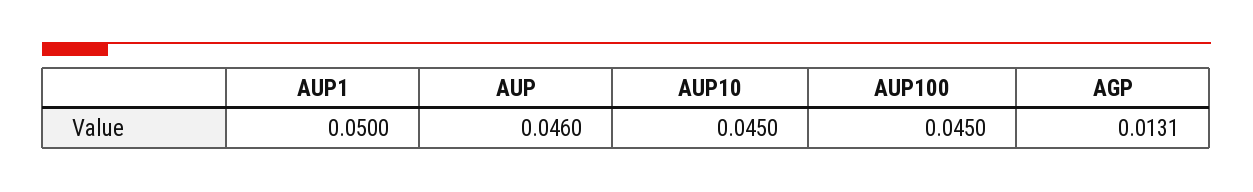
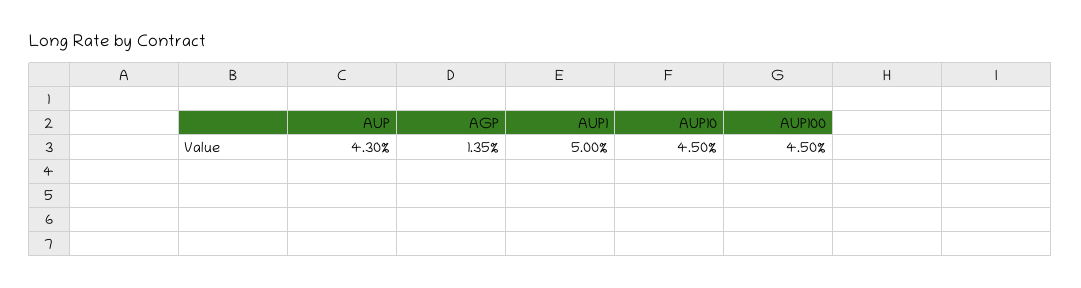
  {
    "AUP1": 0.05,
-   "AUP": 0.046,
+   "AUP": 0.043,
    "AUP10": 0.045,
    "AUP100": 0.045,
-   "AGP": 0.0131
+   "AGP": 0.0135
  }

